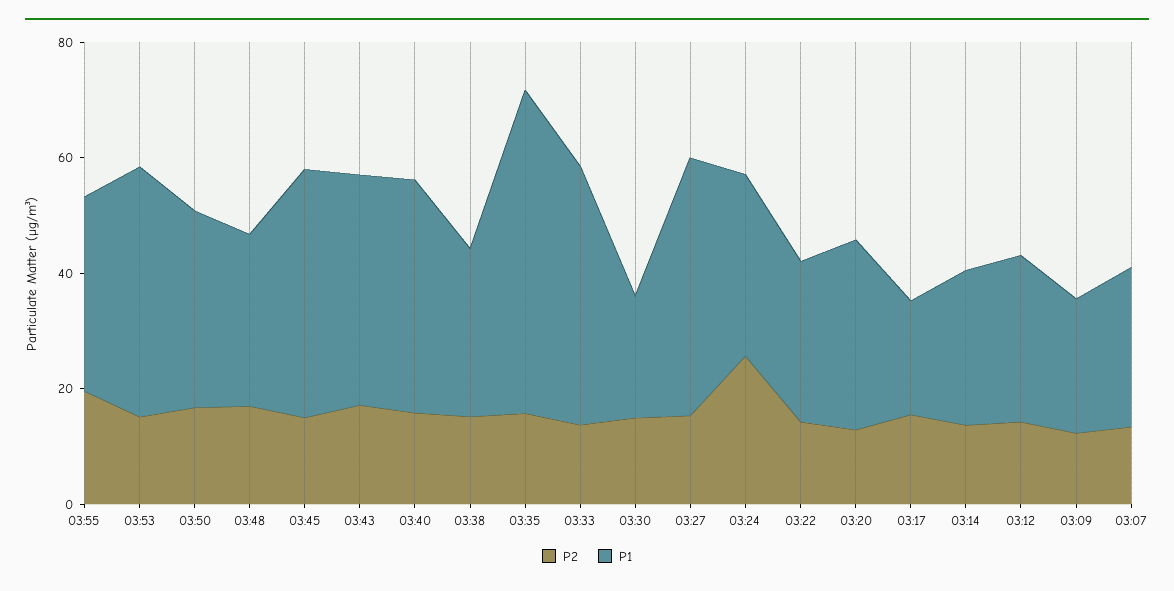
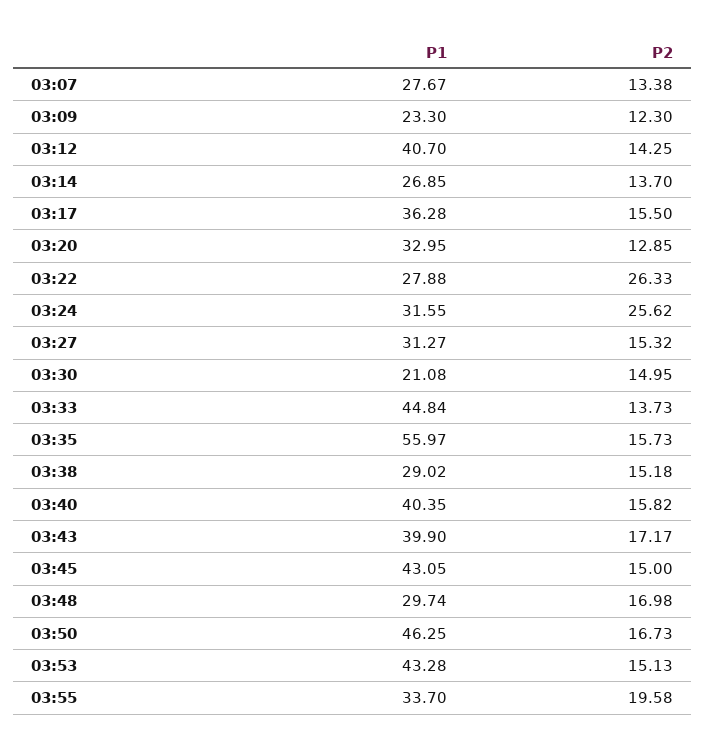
  {
    "P2": {
      "03:55": 19.58,
      "03:53": 15.13,
      "03:50": 16.73,
      "03:48": 16.98,
      "03:45": 15,
      "03:43": 17.17,
      "03:40": 15.82,
      "03:38": 15.18,
      "03:35": 15.73,
      "03:33": 13.73,
      "03:30": 14.95,
      "03:27": 15.32,
      "03:24": 25.62,
-     "03:22": 15,
+     "03:22": 26.33,
      "03:20": 12.85,
      "03:17": 15.5,
      "03:14": 13.7,
      "03:12": 14.25,
      "03:09": 12.3,
      "03:07": 13.38
    },
    "P1": {
      "03:55": 33.7,
      "03:53": 43.28,
-     "03:50": 35,
+     "03:50": 46.25,
      "03:48": 29.74,
      "03:45": 43.05,
      "03:43": 39.9,
      "03:40": 40.35,
      "03:38": 29.02,
      "03:35": 55.97,
      "03:33": 44.84,
      "03:30": 21.08,
-     "03:27": 45,
+     "03:27": 31.27,
      "03:24": 31.55,
      "03:22": 27.88,
      "03:20": 32.95,
-     "03:17": 20,
+     "03:17": 36.28,
      "03:14": 26.85,
-     "03:12": 30,
+     "03:12": 40.7,
      "03:09": 23.3,
      "03:07": 27.67
    }
  }

